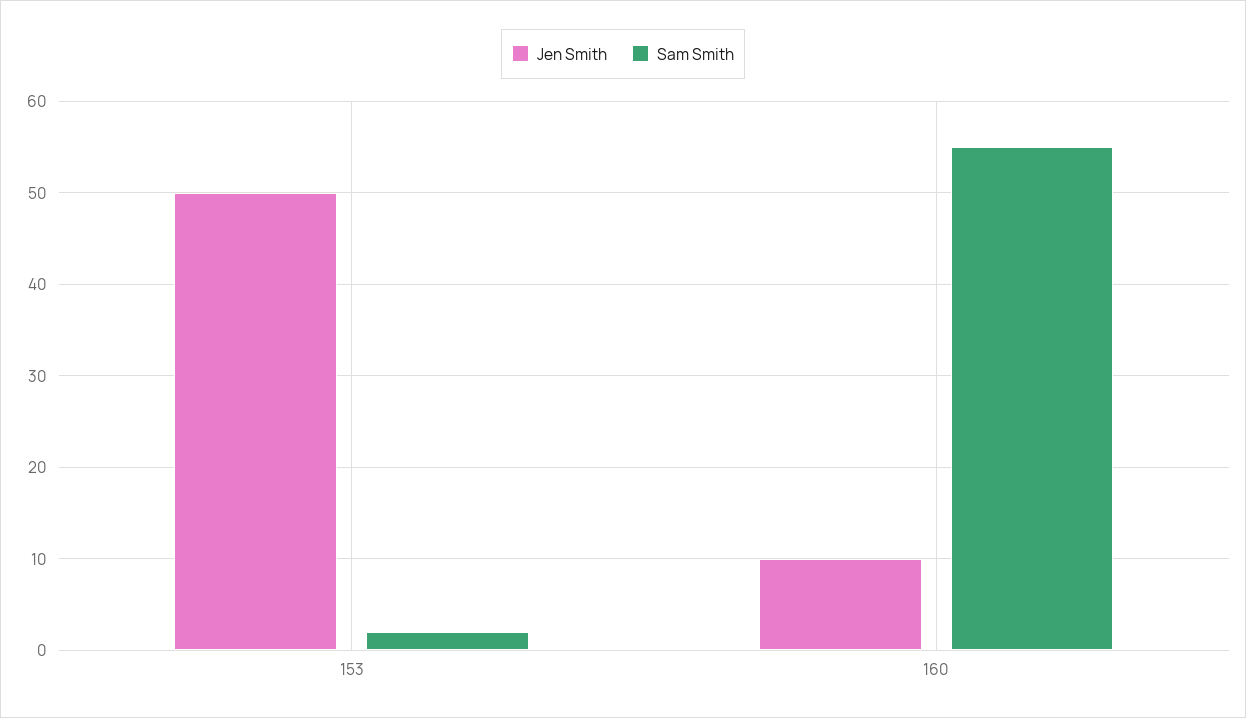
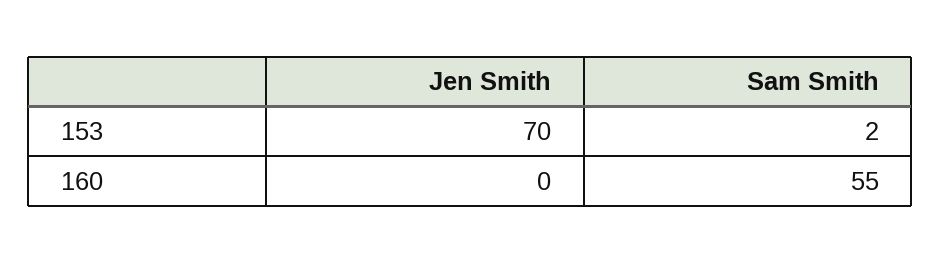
  {
    "Jen Smith": {
-     "153": 50,
+     "153": 70,
-     "160": 10
+     "160": 0
    },
    "Sam Smith": {
      "153": 2,
      "160": 55
    }
  }

